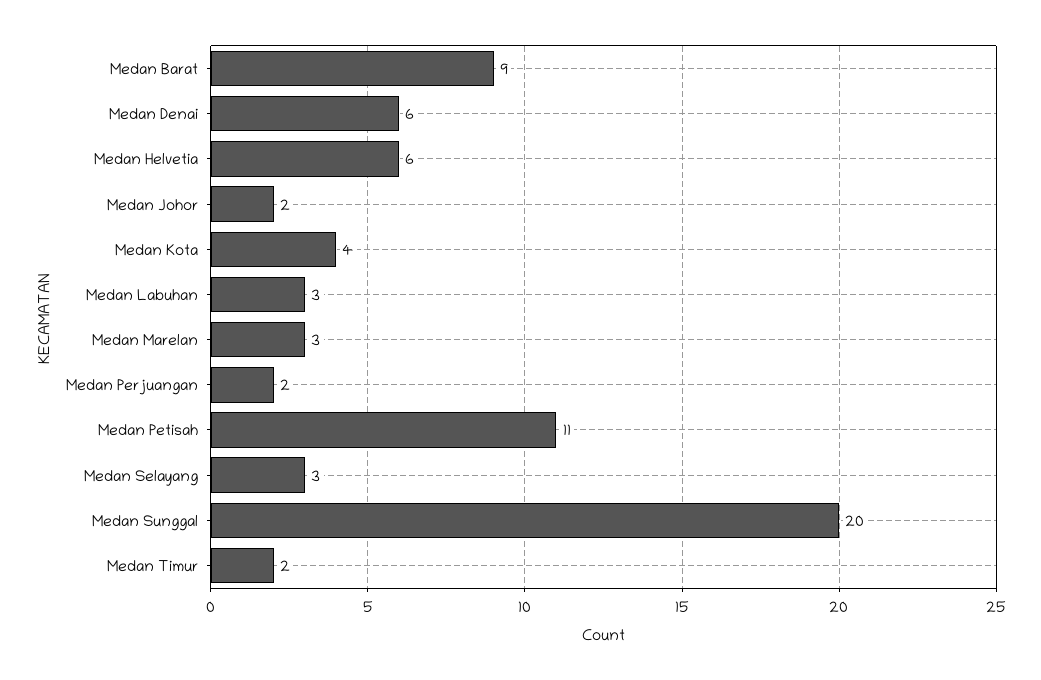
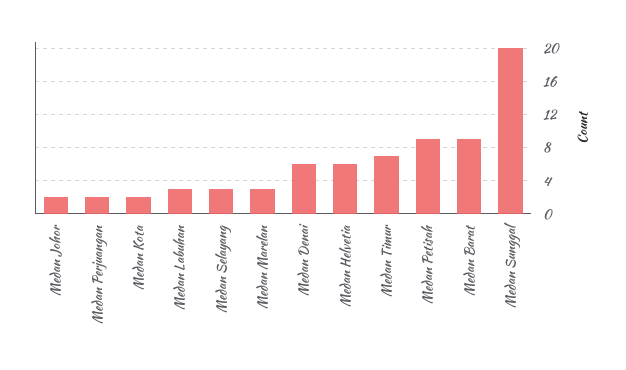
  {
    "Medan Barat": 9,
    "Medan Denai": 6,
    "Medan Helvetia": 6,
    "Medan Johor": 2,
-   "Medan Kota": 4,
+   "Medan Kota": 2,
    "Medan Labuhan": 3,
    "Medan Marelan": 3,
    "Medan Perjuangan": 2,
-   "Medan Petisah": 11,
+   "Medan Petisah": 9,
    "Medan Selayang": 3,
    "Medan Sunggal": 20,
-   "Medan Timur": 2
+   "Medan Timur": 7
  }

